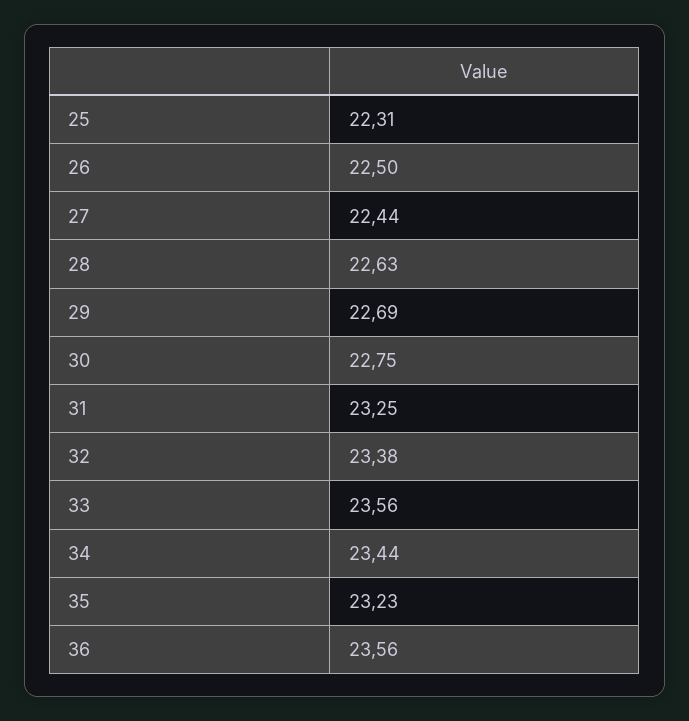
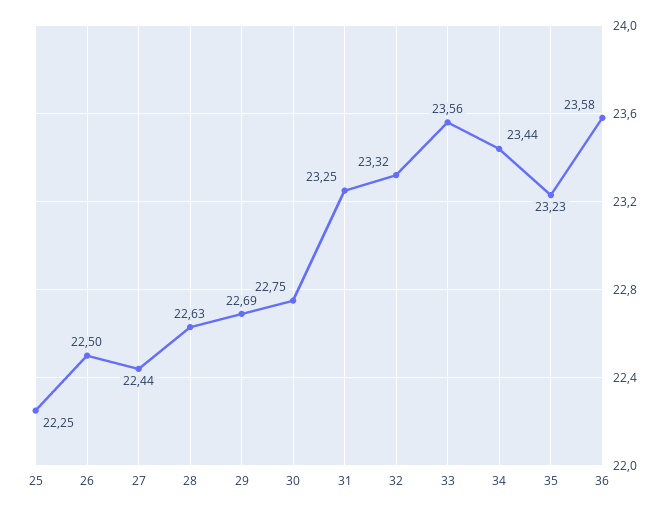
  {
-   "25": 22.31,
+   "25": 22.25,
    "26": 22.5,
    "27": 22.44,
    "28": 22.63,
    "29": 22.69,
    "30": 22.75,
    "31": 23.25,
-   "32": 23.38,
+   "32": 23.32,
    "33": 23.56,
    "34": 23.44,
    "35": 23.23,
-   "36": 23.56
+   "36": 23.58
  }

